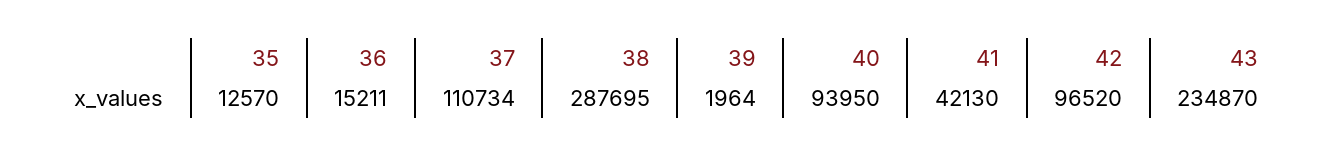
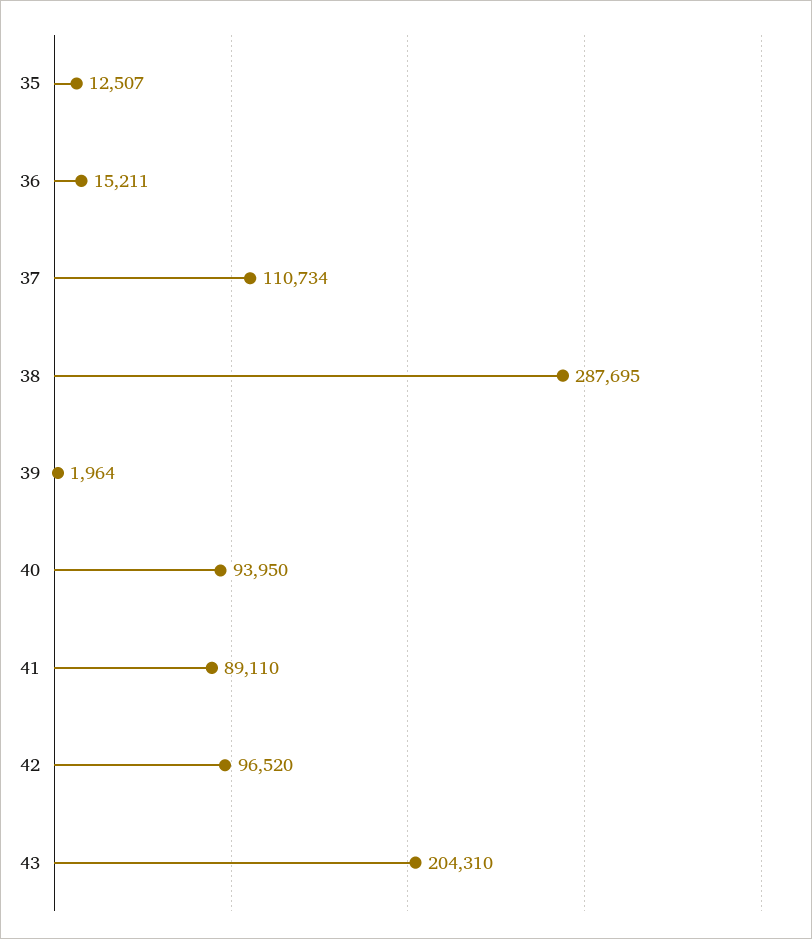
  {
-   "35": 12570,
+   "35": 12507,
    "36": 15211,
    "37": 110734,
    "38": 287695,
    "39": 1964,
    "40": 93950,
-   "41": 42130,
+   "41": 89110,
    "42": 96520,
-   "43": 234870
+   "43": 204310
  }

